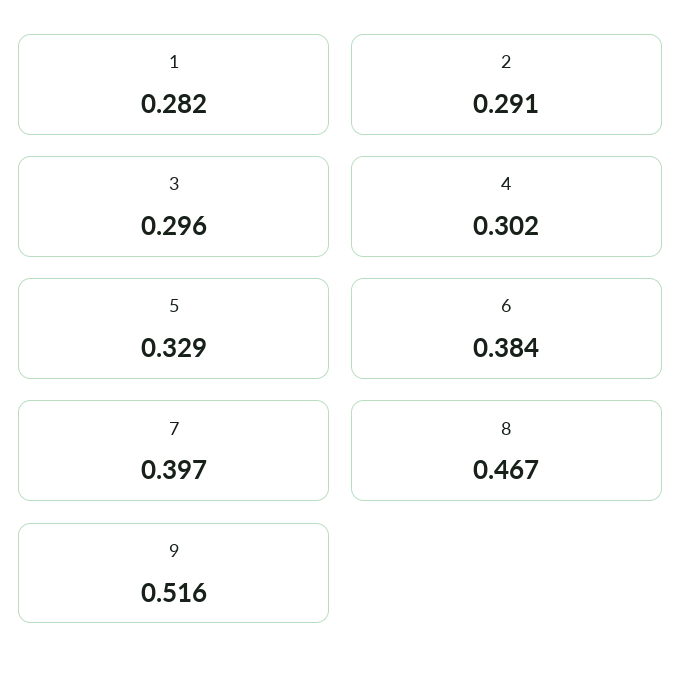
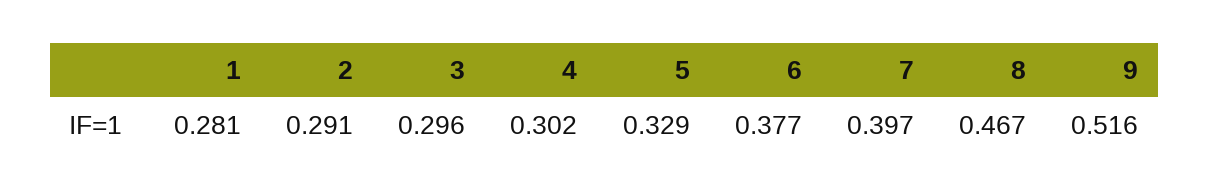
  {
-   "1": 0.282,
+   "1": 0.281,
    "2": 0.291,
    "3": 0.296,
    "4": 0.302,
    "5": 0.329,
-   "6": 0.384,
+   "6": 0.377,
    "7": 0.397,
    "8": 0.467,
    "9": 0.516
  }

